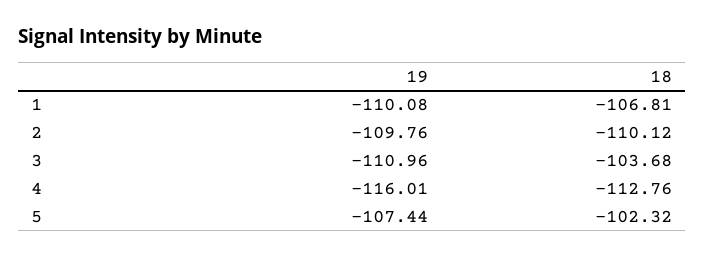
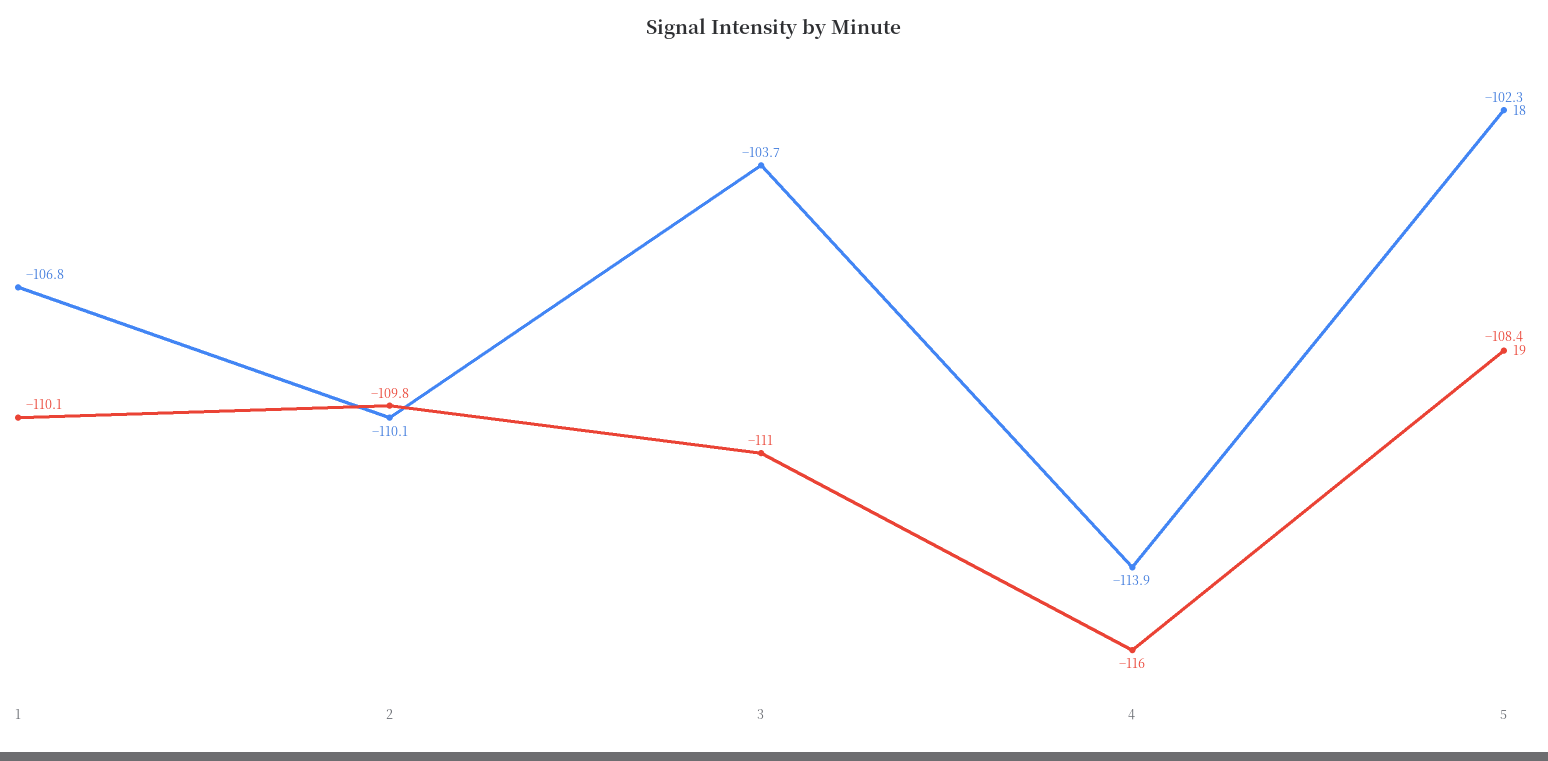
  {
    "19": {
      "1": -110.08,
      "2": -109.76,
      "3": -110.96,
      "4": -116.01,
-     "5": -107.44
+     "5": -108.4
    },
    "18": {
      "1": -106.81,
      "2": -110.12,
      "3": -103.68,
-     "4": -112.76,
+     "4": -113.9,
      "5": -102.32
    }
  }

